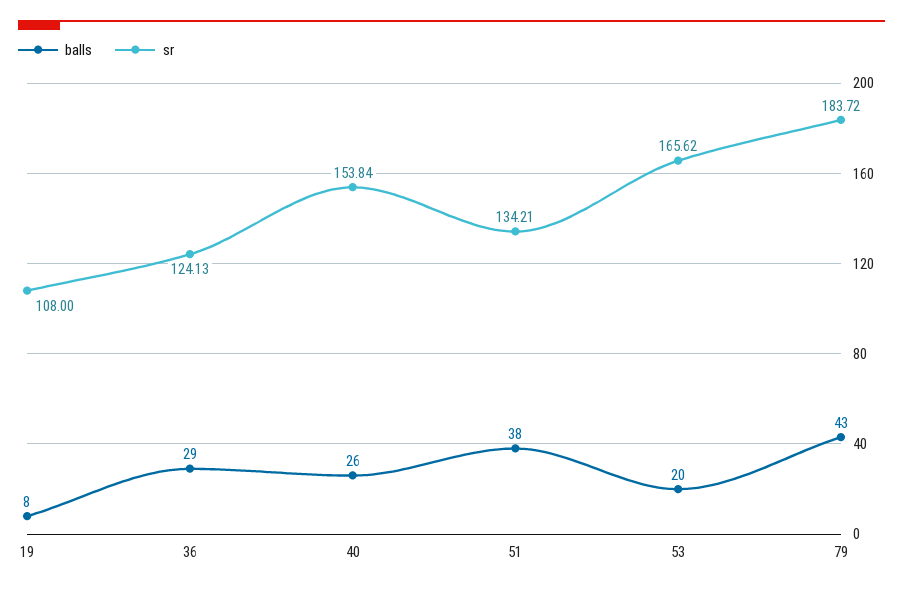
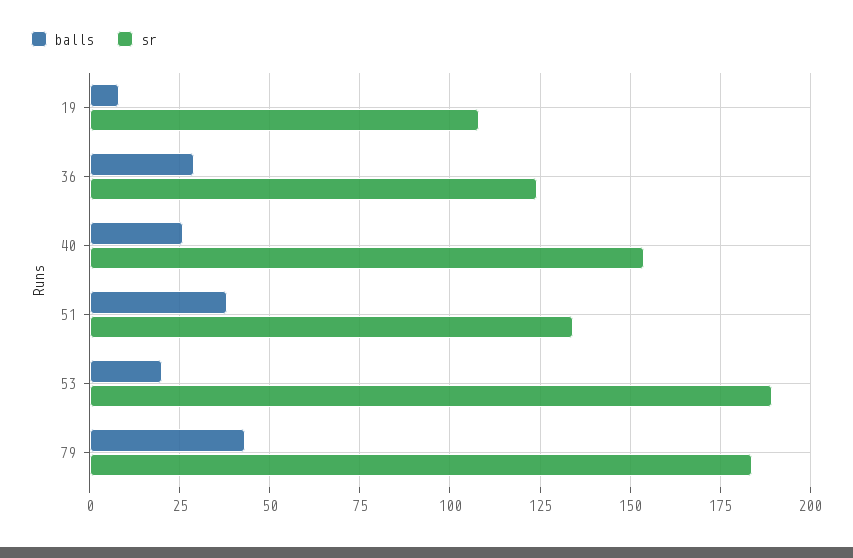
  {
    "balls": {
      "19": 8,
      "36": 29,
      "40": 26,
      "51": 38,
      "53": 20,
      "79": 43
    },
    "sr": {
      "19": 108,
      "36": 124.13,
      "40": 153.84,
      "51": 134.21,
-     "53": 165.62,
+     "53": 190,
      "79": 183.72
    }
  }

